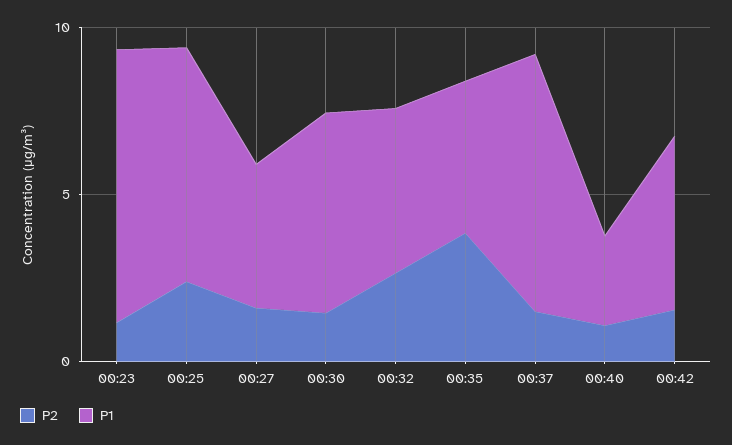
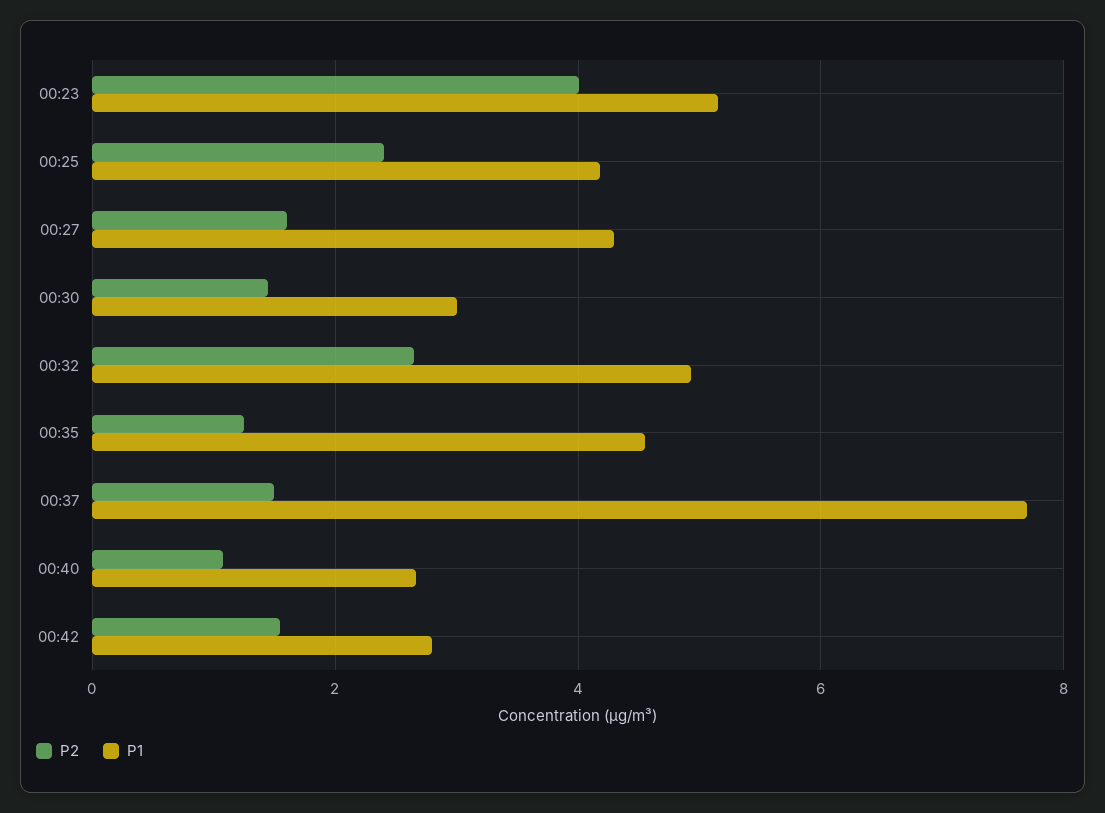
  {
    "P2": {
-     "00:23": 1,
+     "00:23": 4,
      "00:25": 2.4,
      "00:27": 1.6,
      "00:30": 1.4,
      "00:32": 2.6,
-     "00:35": 4,
+     "00:35": 1.2,
      "00:37": 1.6,
      "00:40": 1,
      "00:42": 1.6
    },
    "P1": {
-     "00:23": 8,
+     "00:23": 5.2,
-     "00:25": 7,
+     "00:25": 4.2,
      "00:27": 4.4,
-     "00:30": 6,
+     "00:30": 3,
      "00:32": 5,
      "00:35": 4.6,
      "00:37": 7.8,
      "00:40": 2.6,
-     "00:42": 5
+     "00:42": 2.8
    }
  }

